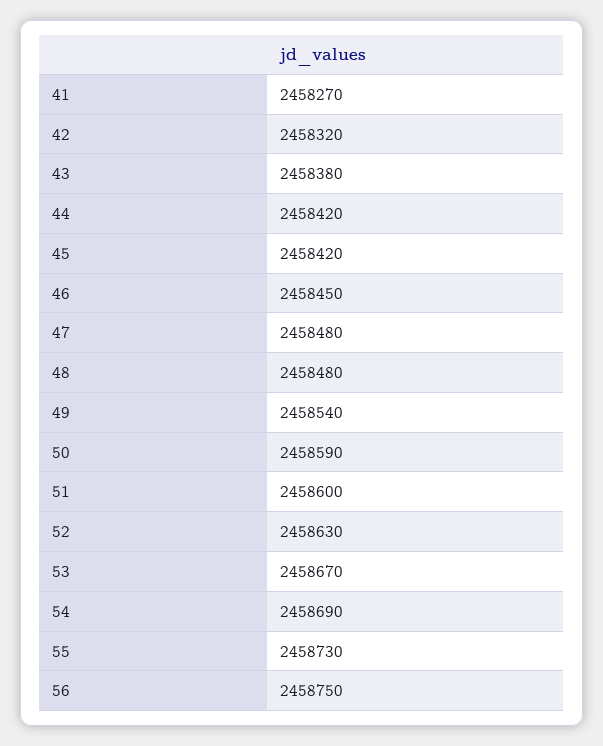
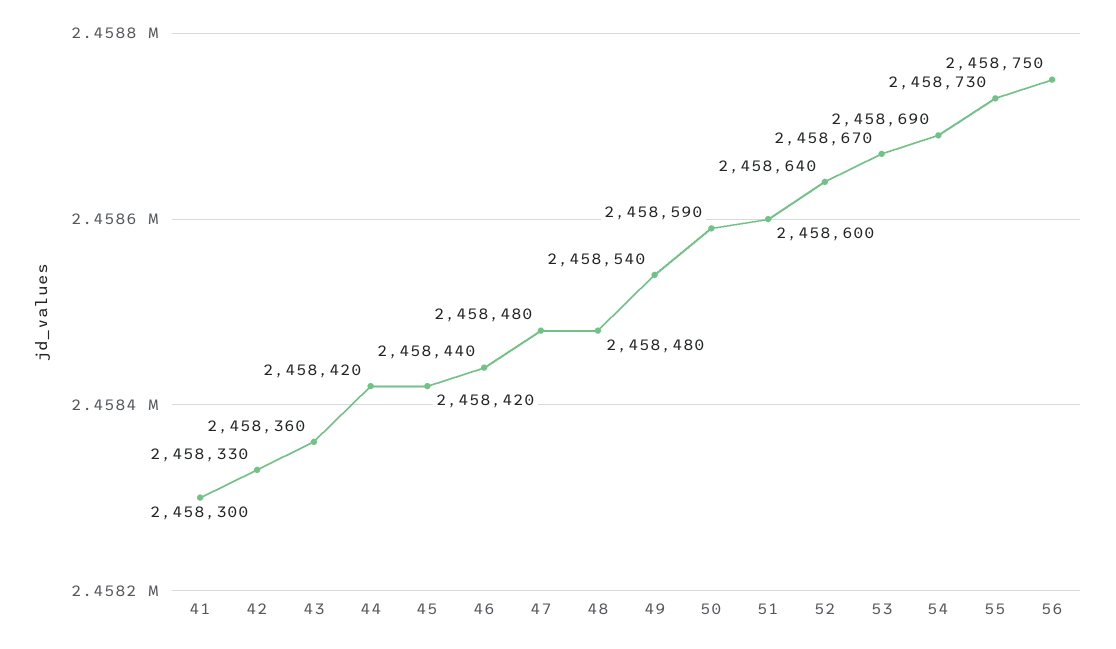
  {
-   "41": 2458270,
+   "41": 2458300,
-   "42": 2458320,
+   "42": 2458330,
-   "43": 2458380,
+   "43": 2458360,
    "44": 2458420,
    "45": 2458420,
-   "46": 2458450,
+   "46": 2458440,
    "47": 2458480,
    "48": 2458480,
    "49": 2458540,
    "50": 2458590,
    "51": 2458600,
-   "52": 2458630,
+   "52": 2458640,
    "53": 2458670,
    "54": 2458690,
    "55": 2458730,
    "56": 2458750
  }

